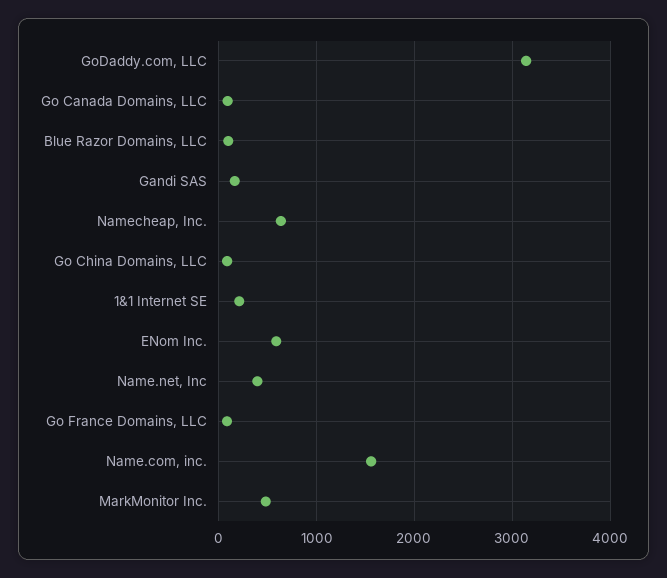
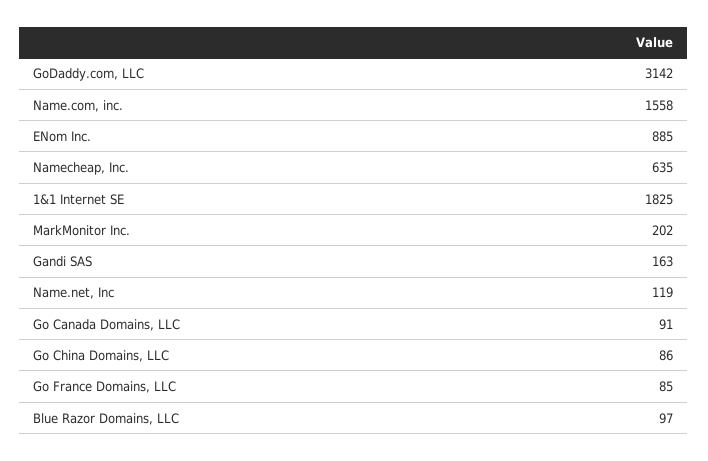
  {
    "GoDaddy.com, LLC": 3142,
    "Go Canada Domains, LLC": 91,
    "Blue Razor Domains, LLC": 97,
    "Gandi SAS": 163,
    "Namecheap, Inc.": 635,
    "Go China Domains, LLC": 86,
-   "1&1 Internet SE": 200,
+   "1&1 Internet SE": 1825,
-   "ENom Inc.": 600,
+   "ENom Inc.": 885,
-   "Name.net, Inc": 400,
+   "Name.net, Inc": 119,
    "Go France Domains, LLC": 85,
    "Name.com, inc.": 1558,
-   "MarkMonitor Inc.": 500
+   "MarkMonitor Inc.": 202
  }

